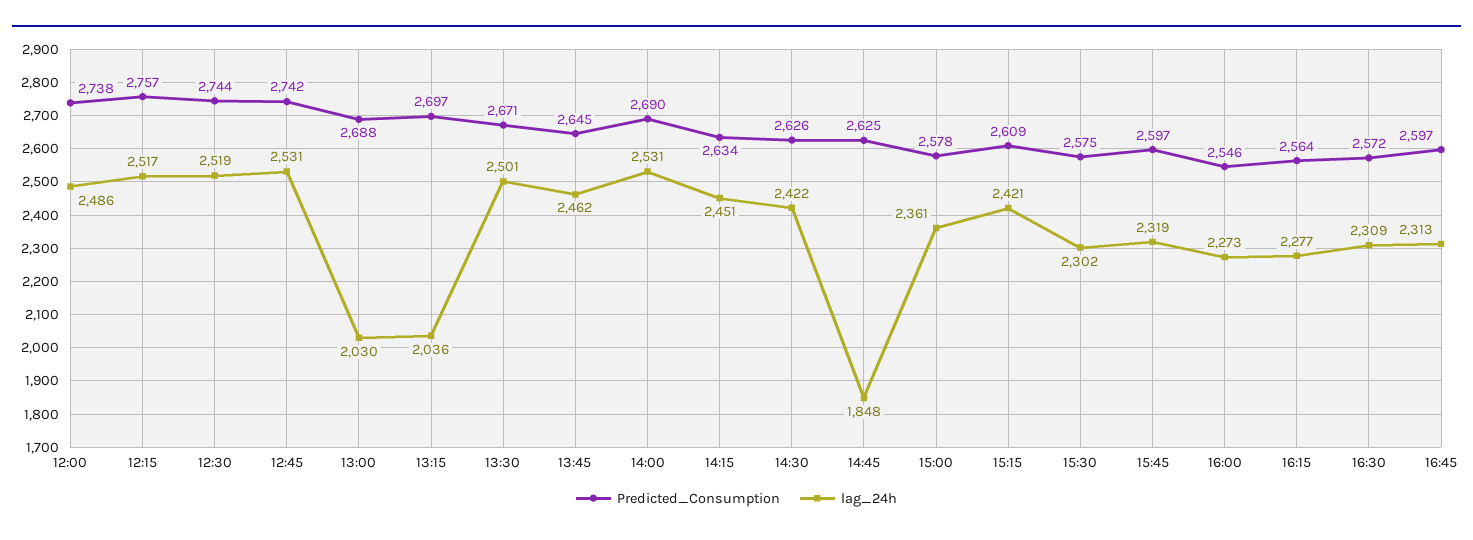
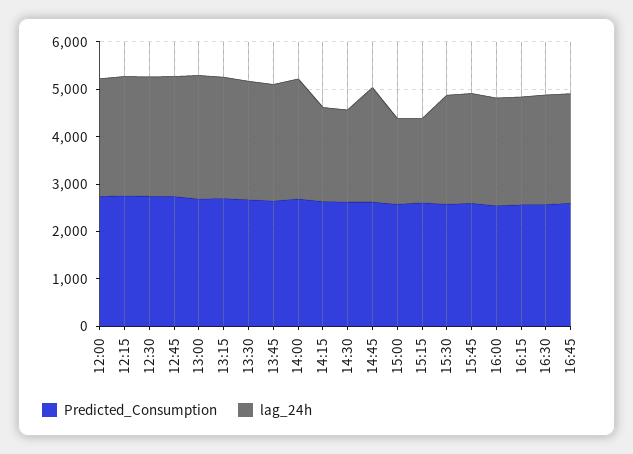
  {
    "Predicted_Consumption": {
      "12:00": 2738,
      "12:15": 2757,
      "12:30": 2744,
      "12:45": 2742,
      "13:00": 2688,
      "13:15": 2697,
      "13:30": 2671,
      "13:45": 2645,
      "14:00": 2690,
      "14:15": 2634,
      "14:30": 2626,
      "14:45": 2625,
      "15:00": 2578,
      "15:15": 2609,
      "15:30": 2575,
      "15:45": 2597,
      "16:00": 2546,
      "16:15": 2564,
      "16:30": 2572,
      "16:45": 2597
    },
    "lag_24h": {
      "12:00": 2486,
      "12:15": 2517,
      "12:30": 2519,
      "12:45": 2531,
-     "13:00": 2030,
+     "13:00": 2600,
-     "13:15": 2036,
+     "13:15": 2600,
      "13:30": 2501,
      "13:45": 2462,
      "14:00": 2531,
-     "14:15": 2451,
+     "14:15": 2000,
-     "14:30": 2422,
+     "14:30": 2000,
-     "14:45": 1848,
+     "14:45": 2400,
-     "15:00": 2361,
+     "15:00": 1800,
-     "15:15": 2421,
+     "15:15": 1800,
      "15:30": 2302,
      "15:45": 2319,
      "16:00": 2273,
      "16:15": 2277,
      "16:30": 2309,
      "16:45": 2313
    }
  }

